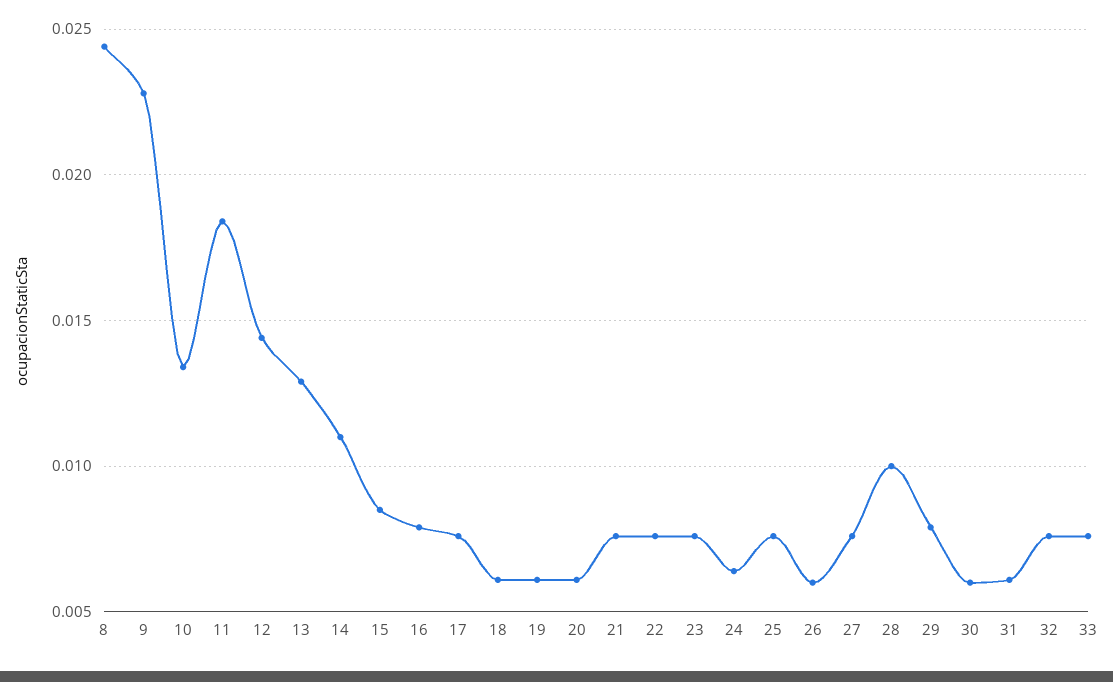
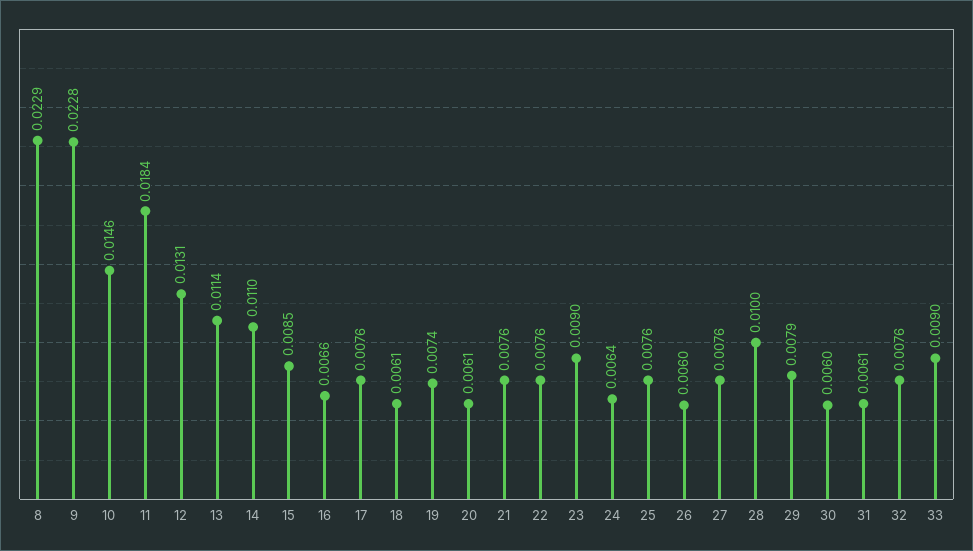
  {
-   "8": 0.0245,
+   "8": 0.0229,
    "9": 0.0228,
-   "10": 0.0135,
+   "10": 0.0146,
    "11": 0.0184,
-   "12": 0.0145,
+   "12": 0.0131,
-   "13": 0.013,
+   "13": 0.0114,
    "14": 0.011,
    "15": 0.0085,
-   "16": 0.008,
+   "16": 0.0066,
    "17": 0.0076,
    "18": 0.0061,
-   "19": 0.006,
+   "19": 0.0074,
    "20": 0.0061,
    "21": 0.0076,
    "22": 0.0076,
-   "23": 0.0075,
+   "23": 0.009,
    "24": 0.0064,
    "25": 0.0076,
    "26": 0.006,
    "27": 0.0076,
    "28": 0.01,
    "29": 0.0079,
    "30": 0.006,
    "31": 0.0061,
    "32": 0.0076,
-   "33": 0.0075
+   "33": 0.009
  }

